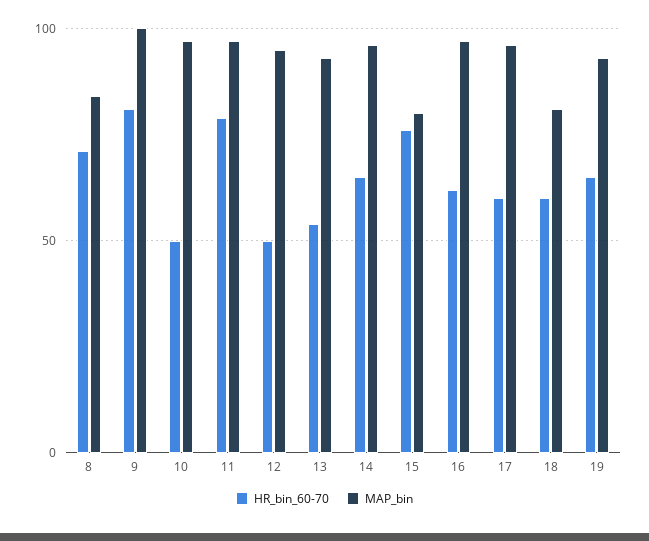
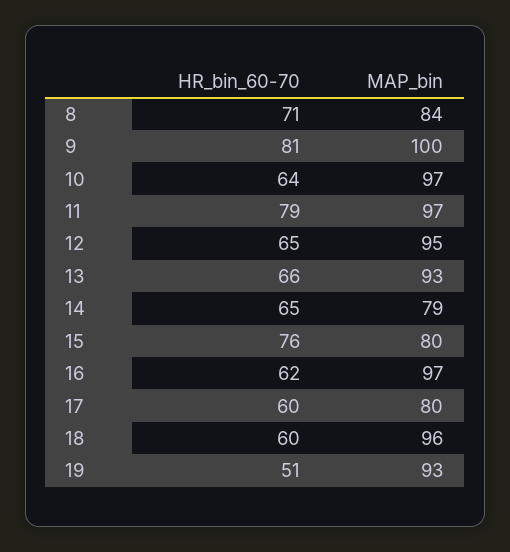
  {
    "HR_bin_60-70": {
      "8": 71,
      "9": 81,
-     "10": 50,
+     "10": 64,
      "11": 79,
-     "12": 50,
+     "12": 65,
-     "13": 55,
+     "13": 66,
      "14": 65,
      "15": 76,
      "16": 62,
      "17": 60,
      "18": 60,
-     "19": 65
+     "19": 51
    },
    "MAP_bin": {
      "8": 84,
      "9": 100,
      "10": 97,
      "11": 97,
      "12": 95,
      "13": 93,
-     "14": 95,
+     "14": 79,
      "15": 80,
      "16": 97,
-     "17": 95,
+     "17": 80,
-     "18": 80,
+     "18": 96,
      "19": 93
    }
  }

